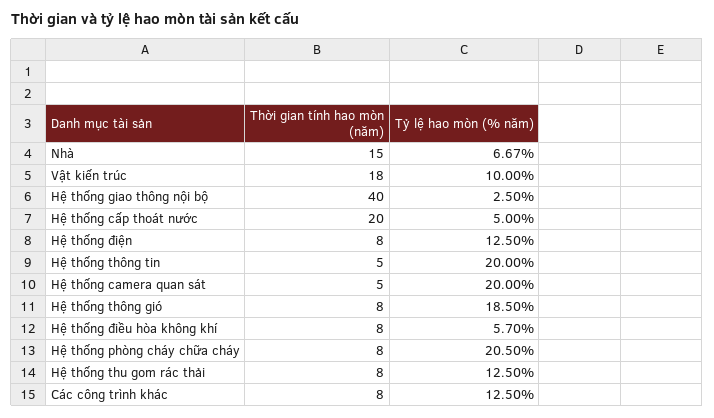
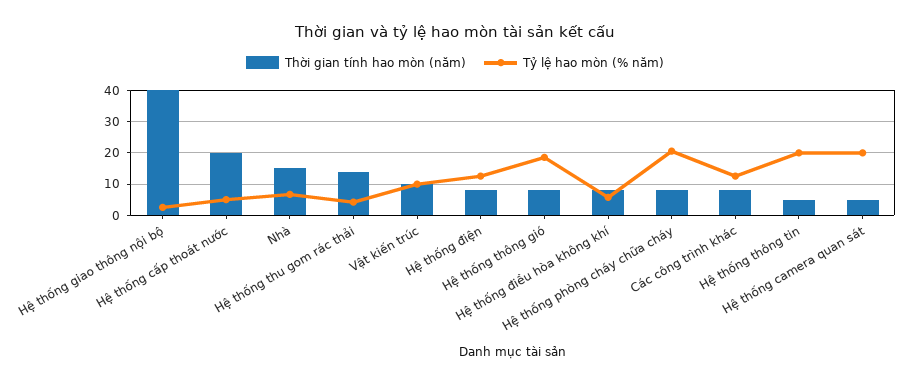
  {
    "Thời gian tính hao mòn (năm)": {
      "Nhà": 15,
-     "Vật kiến trúc": 18,
+     "Vật kiến trúc": 10,
      "Hệ thống giao thông nội bộ": 40,
      "Hệ thống cấp thoát nước": 20,
      "Hệ thống điện": 8,
      "Hệ thống thông tin": 5,
      "Hệ thống camera quan sát": 5,
      "Hệ thống thông gió": 8,
      "Hệ thống điều hòa không khí": 8,
      "Hệ thống phòng cháy chữa cháy": 8,
-     "Hệ thống thu gom rác thải": 8,
+     "Hệ thống thu gom rác thải": 14,
      "Các công trình khác": 8
    },
    "Tỷ lệ hao mòn (% năm)": {
      "Nhà": 6.67,
      "Vật kiến trúc": 10,
      "Hệ thống giao thông nội bộ": 2.5,
      "Hệ thống cấp thoát nước": 5,
      "Hệ thống điện": 12.5,
      "Hệ thống thông tin": 20,
      "Hệ thống camera quan sát": 20,
      "Hệ thống thông gió": 18.5,
      "Hệ thống điều hòa không khí": 5.7,
      "Hệ thống phòng cháy chữa cháy": 20.5,
-     "Hệ thống thu gom rác thải": 12.5,
+     "Hệ thống thu gom rác thải": 4,
      "Các công trình khác": 12.5
    }
  }

